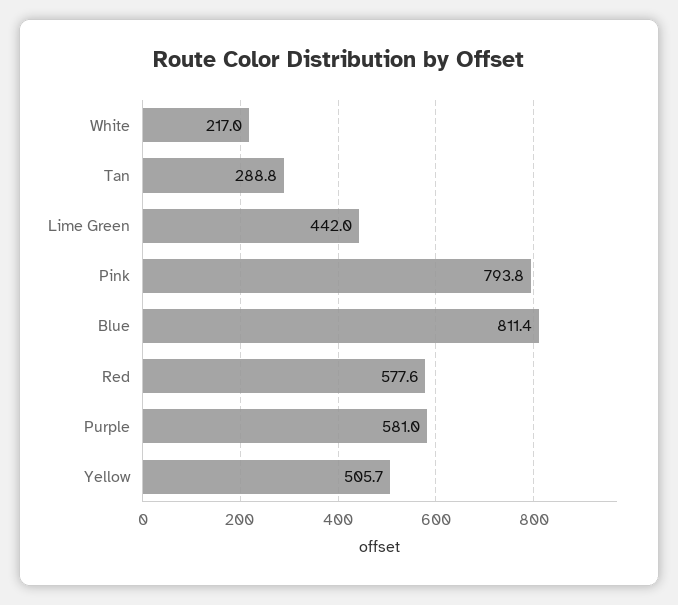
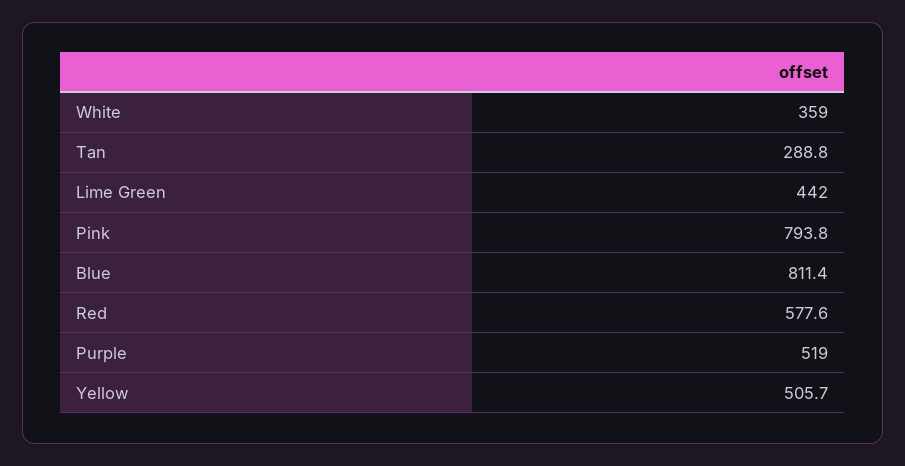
  {
-   "White": 217,
+   "White": 359,
    "Tan": 288.8,
    "Lime Green": 442,
    "Pink": 793.8,
    "Blue": 811.4,
    "Red": 577.6,
-   "Purple": 581,
+   "Purple": 519,
    "Yellow": 505.7
  }

